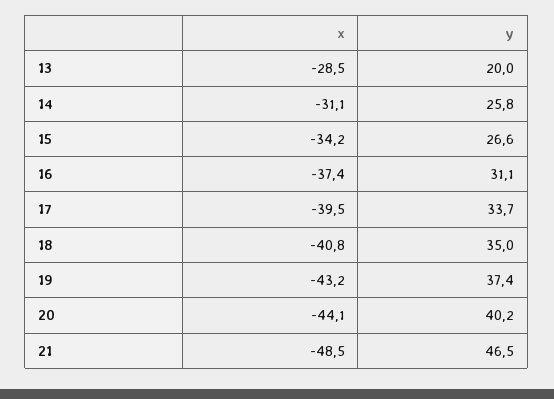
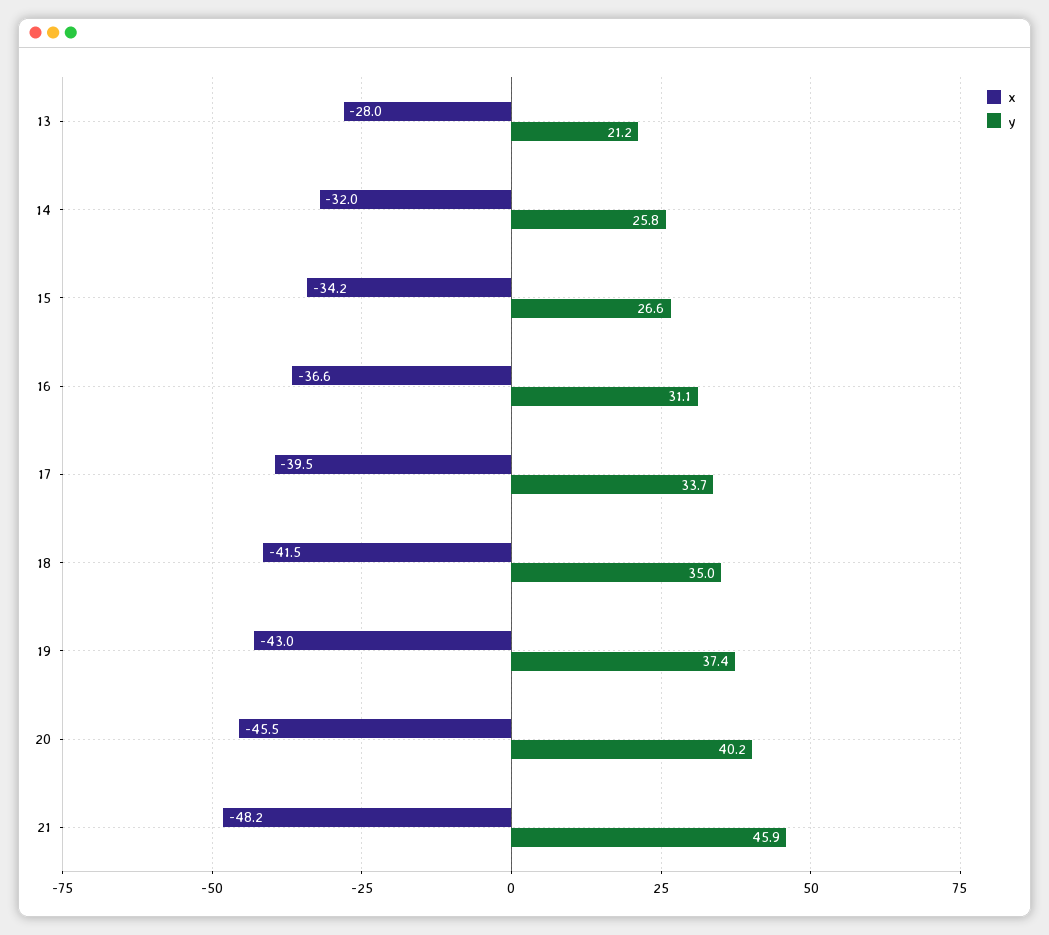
  {
    "x": {
-     "13": -28.5,
+     "13": -28,
-     "14": -31.1,
+     "14": -32,
      "15": -34.2,
-     "16": -37.4,
+     "16": -36.6,
      "17": -39.5,
-     "18": -40.8,
+     "18": -41.5,
-     "19": -43.2,
+     "19": -43,
-     "20": -44.1,
+     "20": -45.5,
-     "21": -48.5
+     "21": -48.2
    },
    "y": {
-     "13": 20,
+     "13": 21.2,
      "14": 25.8,
      "15": 26.6,
      "16": 31.1,
      "17": 33.7,
      "18": 35,
      "19": 37.4,
      "20": 40.2,
-     "21": 46.5
+     "21": 45.9
    }
  }

